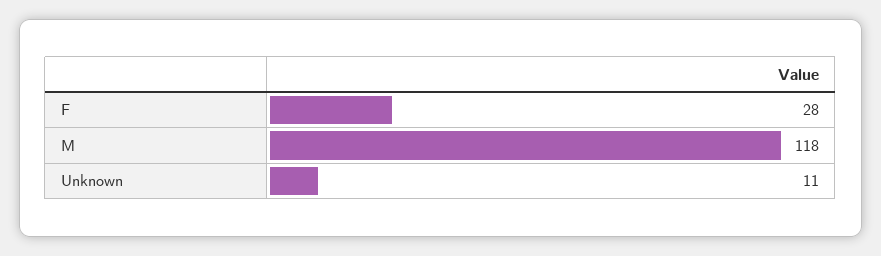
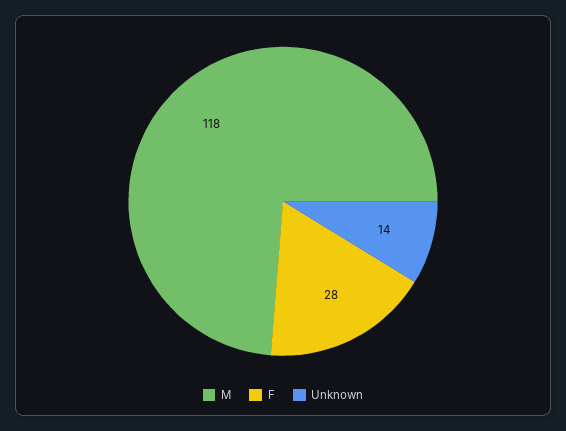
  {
    "F": 28,
    "M": 118,
-   "Unknown": 11
+   "Unknown": 14
  }

